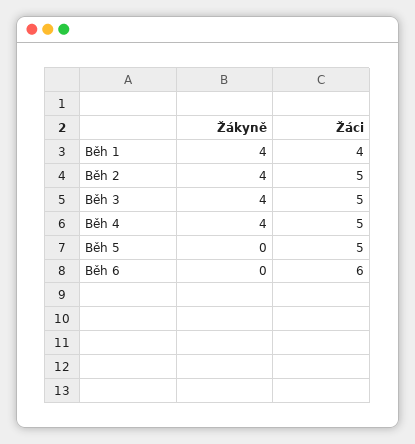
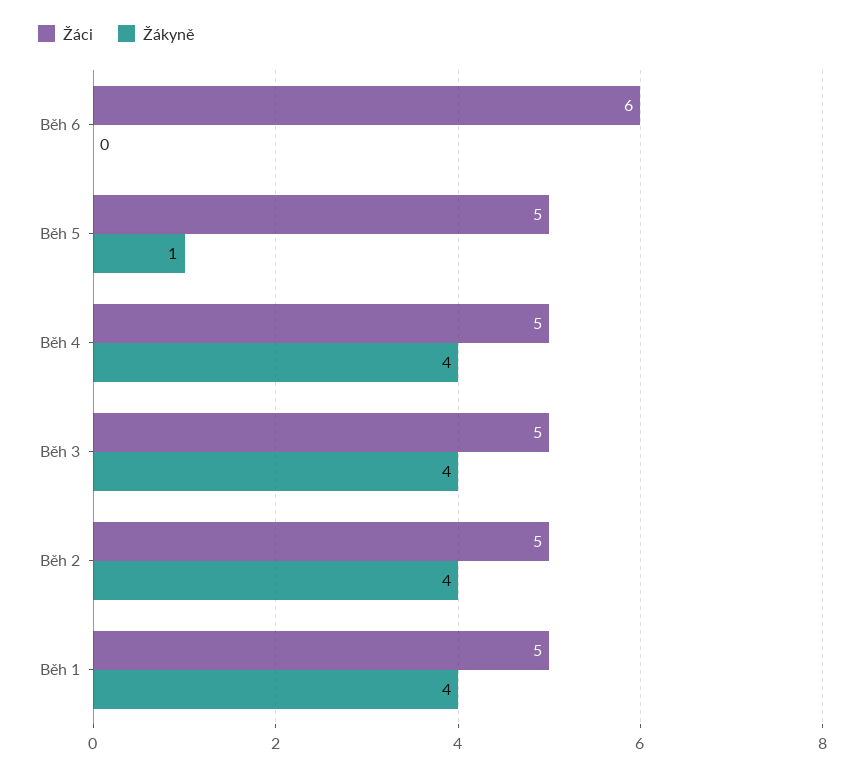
  {
    "Žákyně": {
      "Běh 1": 4,
      "Běh 2": 4,
      "Běh 3": 4,
      "Běh 4": 4,
-     "Běh 5": 0,
+     "Běh 5": 1,
      "Běh 6": 0
    },
    "Žáci": {
-     "Běh 1": 4,
+     "Běh 1": 5,
      "Běh 2": 5,
      "Běh 3": 5,
      "Běh 4": 5,
      "Běh 5": 5,
      "Běh 6": 6
    }
  }

